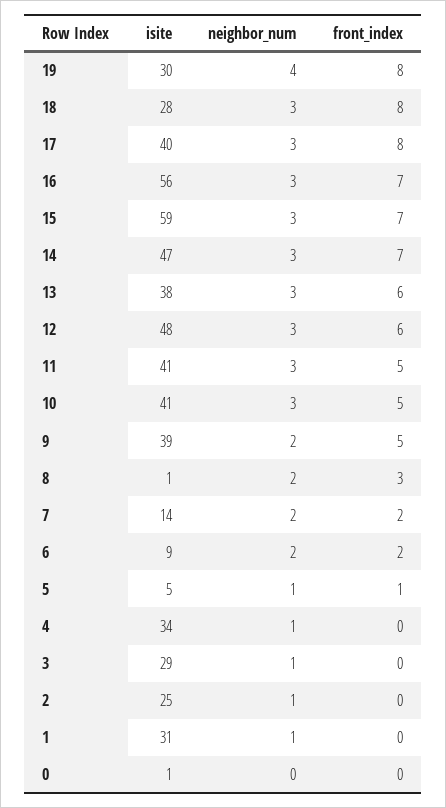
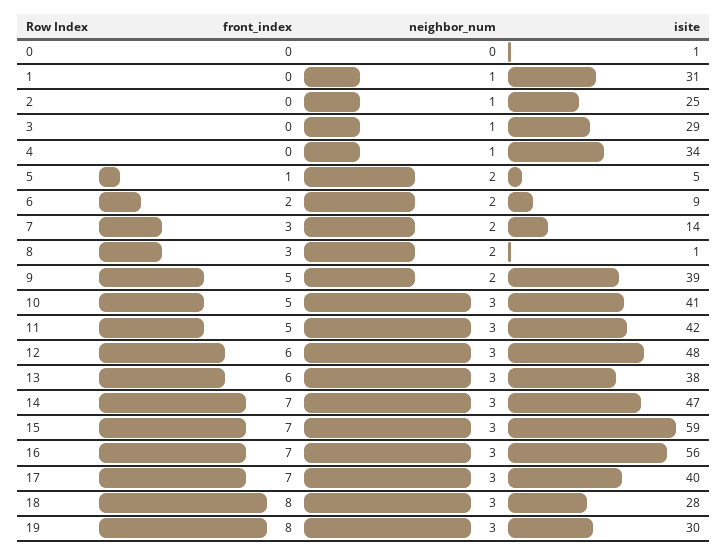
  {
    "isite": {
      "19": 30,
      "18": 28,
      "17": 40,
      "16": 56,
      "15": 59,
      "14": 47,
      "13": 38,
      "12": 48,
-     "11": 41,
+     "11": 42,
      "10": 41,
      "9": 39,
      "8": 1,
      "7": 14,
      "6": 9,
      "5": 5,
      "4": 34,
      "3": 29,
      "2": 25,
      "1": 31,
      "0": 1
    },
    "neighbor_num": {
-     "19": 4,
+     "19": 3,
      "18": 3,
      "17": 3,
      "16": 3,
      "15": 3,
      "14": 3,
      "13": 3,
      "12": 3,
      "11": 3,
      "10": 3,
      "9": 2,
      "8": 2,
      "7": 2,
      "6": 2,
-     "5": 1,
+     "5": 2,
      "4": 1,
      "3": 1,
      "2": 1,
      "1": 1,
      "0": 0
    },
    "front_index": {
      "19": 8,
      "18": 8,
-     "17": 8,
+     "17": 7,
      "16": 7,
      "15": 7,
      "14": 7,
      "13": 6,
      "12": 6,
      "11": 5,
      "10": 5,
      "9": 5,
      "8": 3,
-     "7": 2,
+     "7": 3,
      "6": 2,
      "5": 1,
      "4": 0,
      "3": 0,
      "2": 0,
      "1": 0,
      "0": 0
    }
  }

